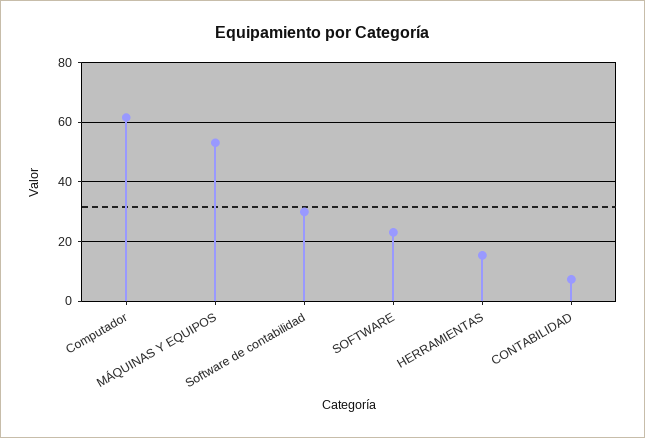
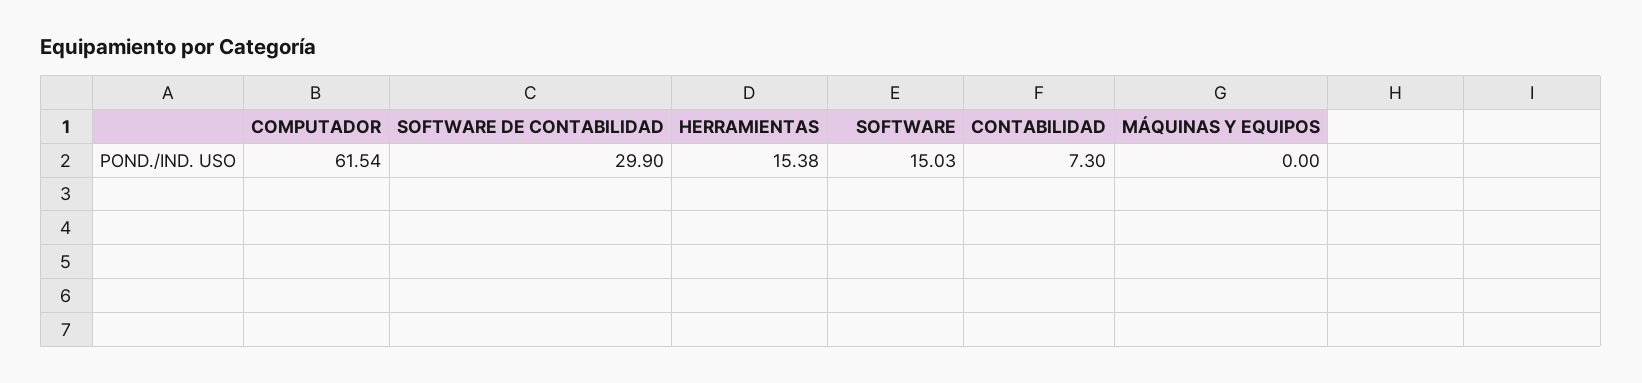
  {
    "Computador": 61.54,
-   "MÁQUINAS Y EQUIPOS": 52.5,
+   "MÁQUINAS Y EQUIPOS": 0,
    "Software de contabilidad": 29.9,
-   "SOFTWARE": 22.5,
+   "SOFTWARE": 15.03,
    "HERRAMIENTAS": 15.38,
    "CONTABILIDAD": 7.3
  }

